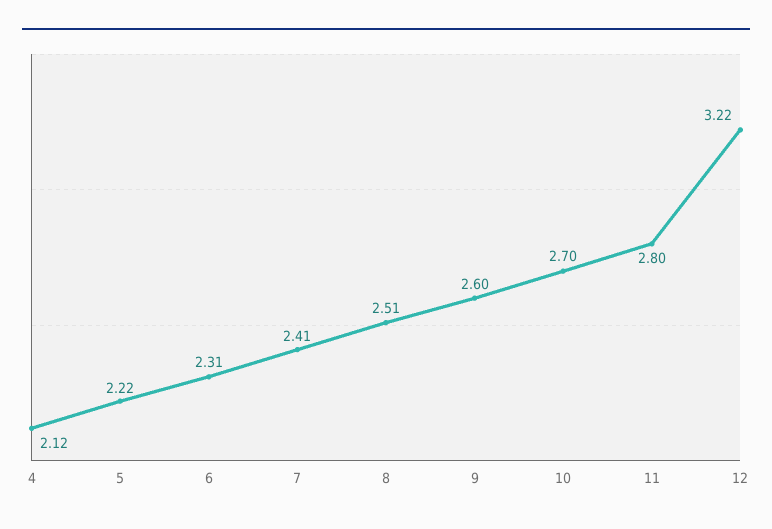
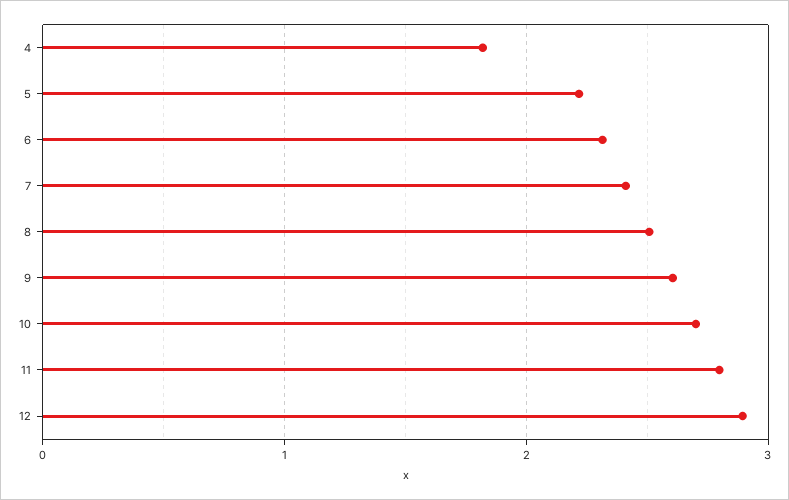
  {
-   "4": 2.12,
+   "4": 1.8,
    "5": 2.22,
    "6": 2.31,
    "7": 2.41,
    "8": 2.51,
    "9": 2.6,
    "10": 2.7,
    "11": 2.8,
-   "12": 3.22
+   "12": 2.9
  }

